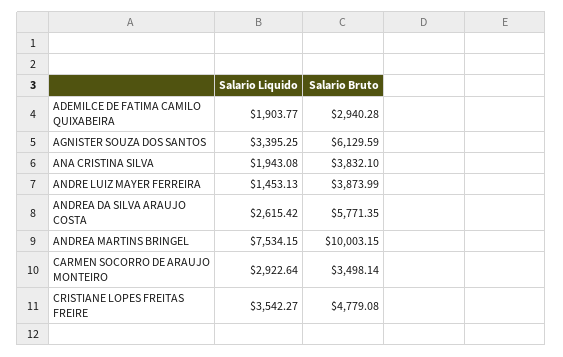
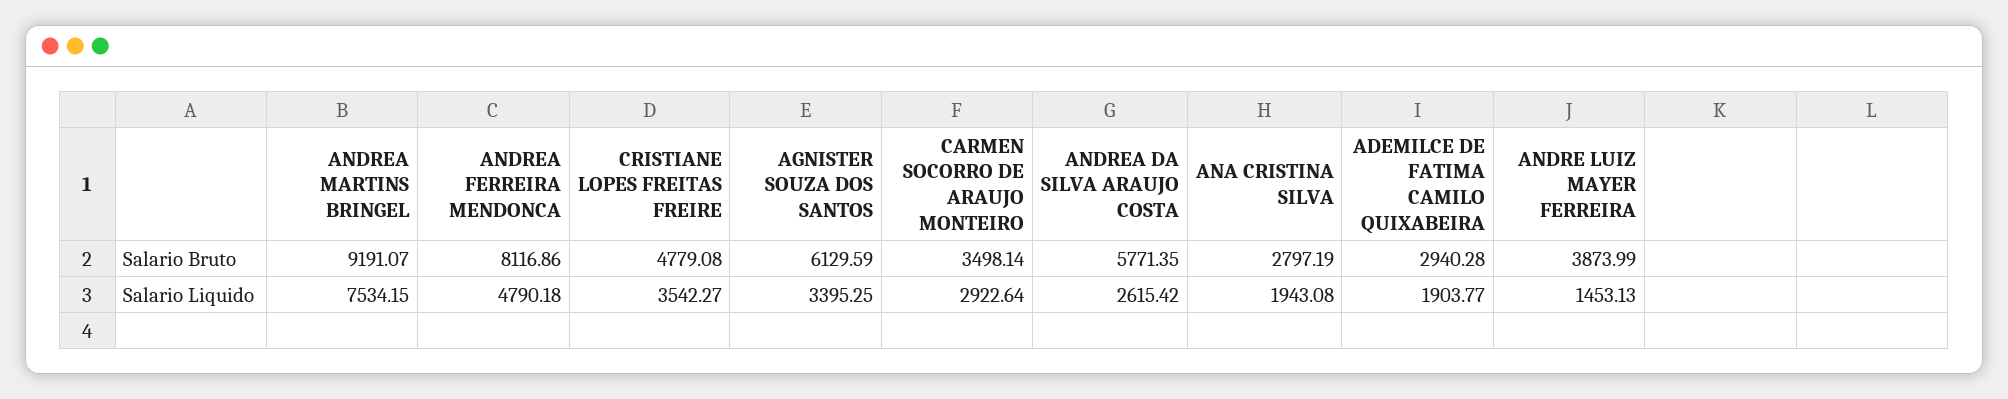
  {
    "Salario Liquido": {
      "ADEMILCE DE FATIMA CAMILO QUIXABEIRA": 1903.77,
      "AGNISTER SOUZA DOS SANTOS": 3395.25,
      "ANA CRISTINA SILVA": 1943.08,
      "ANDRE LUIZ MAYER FERREIRA": 1453.13,
      "ANDREA DA SILVA ARAUJO COSTA": 2615.42,
      "ANDREA MARTINS BRINGEL": 7534.15,
      "CARMEN SOCORRO DE ARAUJO MONTEIRO": 2922.64,
-     "CRISTIANE LOPES FREITAS FREIRE": 3542.27
+     "CRISTIANE LOPES FREITAS FREIRE": 3542.27,
+     "ANDREA FERREIRA MENDONCA": 4790.18
    },
    "Salario Bruto": {
      "ADEMILCE DE FATIMA CAMILO QUIXABEIRA": 2940.28,
      "AGNISTER SOUZA DOS SANTOS": 6129.59,
-     "ANA CRISTINA SILVA": 3832.1,
+     "ANA CRISTINA SILVA": 2797.19,
      "ANDRE LUIZ MAYER FERREIRA": 3873.99,
      "ANDREA DA SILVA ARAUJO COSTA": 5771.35,
-     "ANDREA MARTINS BRINGEL": 10003.15,
+     "ANDREA MARTINS BRINGEL": 9191.07,
      "CARMEN SOCORRO DE ARAUJO MONTEIRO": 3498.14,
-     "CRISTIANE LOPES FREITAS FREIRE": 4779.08
+     "CRISTIANE LOPES FREITAS FREIRE": 4779.08,
+     "ANDREA FERREIRA MENDONCA": 8116.86
    }
  }

